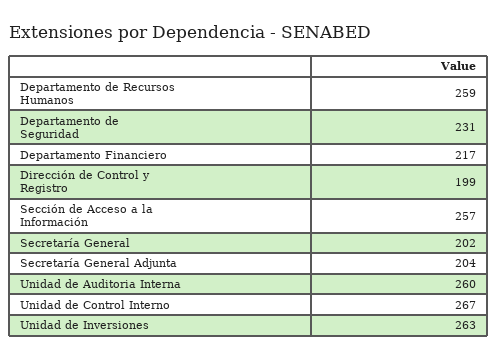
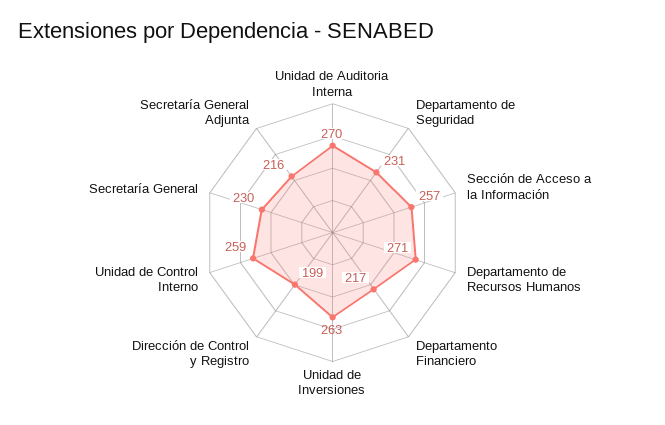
  {
-   "Departamento de Recursos Humanos": 259,
+   "Departamento de Recursos Humanos": 271,
    "Departamento de Seguridad": 231,
    "Departamento Financiero": 217,
    "Dirección de Control y Registro": 199,
    "Sección de Acceso a la Información": 257,
-   "Secretaría General": 202,
+   "Secretaría General": 230,
-   "Secretaría General Adjunta": 204,
+   "Secretaría General Adjunta": 216,
-   "Unidad de Auditoria Interna": 260,
+   "Unidad de Auditoria Interna": 270,
-   "Unidad de Control Interno": 267,
+   "Unidad de Control Interno": 259,
    "Unidad de Inversiones": 263
  }

